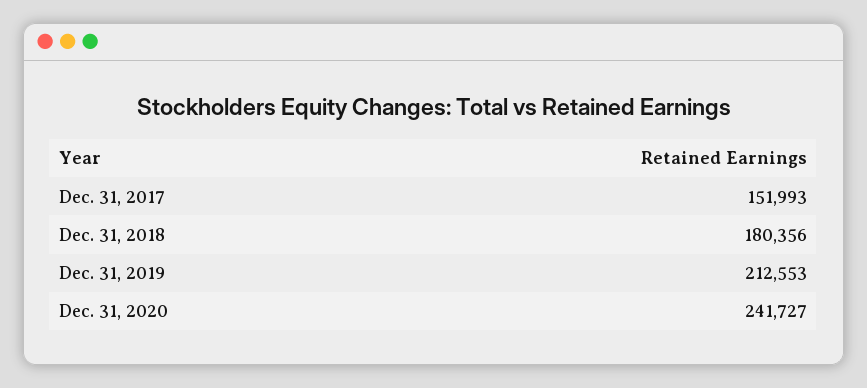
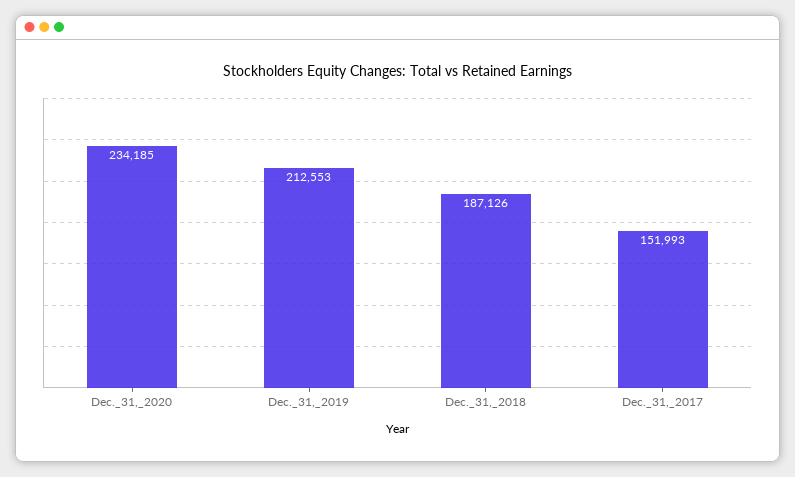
  {
    "Dec. 31, 2017": 151993,
-   "Dec. 31, 2018": 180356,
+   "Dec. 31, 2018": 187126,
    "Dec. 31, 2019": 212553,
-   "Dec. 31, 2020": 241727
+   "Dec. 31, 2020": 234185
  }

